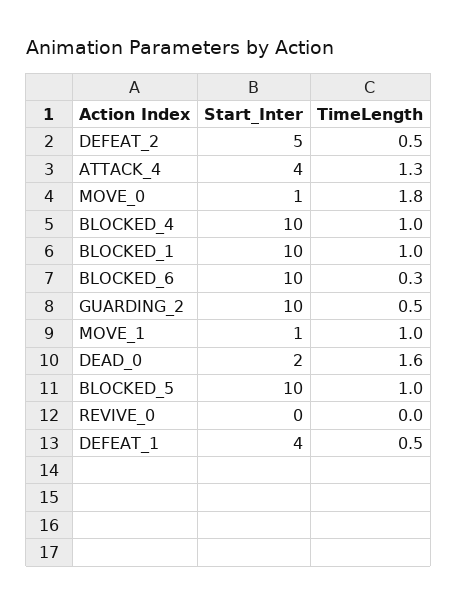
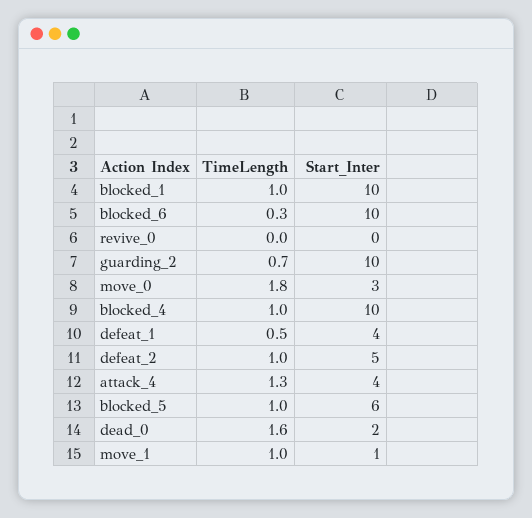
  {
    "Start_Inter": {
      "DEFEAT_2": 5,
      "ATTACK_4": 4,
-     "MOVE_0": 1,
+     "MOVE_0": 3,
      "BLOCKED_4": 10,
      "BLOCKED_1": 10,
      "BLOCKED_6": 10,
      "GUARDING_2": 10,
      "MOVE_1": 1,
      "DEAD_0": 2,
-     "BLOCKED_5": 10,
+     "BLOCKED_5": 6,
      "REVIVE_0": 0,
      "DEFEAT_1": 4
    },
    "TimeLength": {
-     "DEFEAT_2": 0.5,
+     "DEFEAT_2": 1,
      "ATTACK_4": 1.3,
      "MOVE_0": 1.8,
      "BLOCKED_4": 1,
      "BLOCKED_1": 1,
      "BLOCKED_6": 0.3,
-     "GUARDING_2": 0.5,
+     "GUARDING_2": 0.7,
      "MOVE_1": 1,
      "DEAD_0": 1.6,
      "BLOCKED_5": 1,
      "REVIVE_0": 0,
      "DEFEAT_1": 0.5
    }
  }

